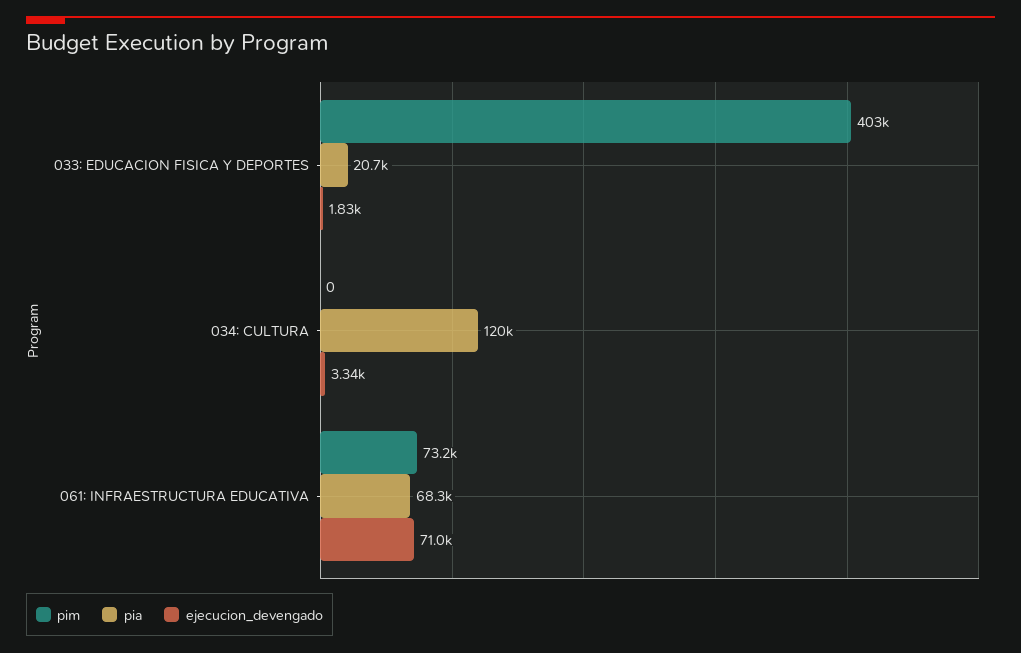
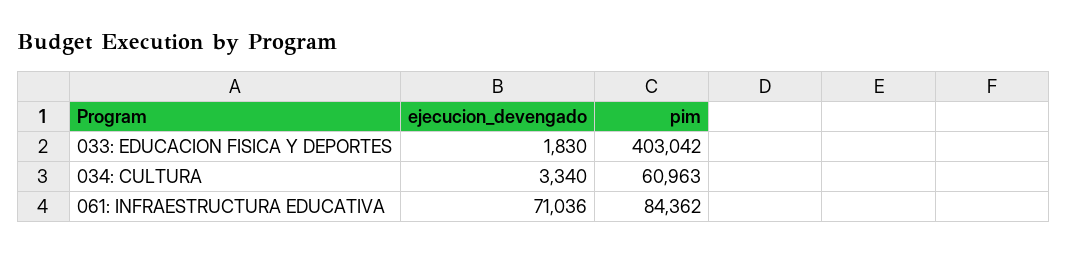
  {
    "pim": {
      "033: EDUCACION FISICA Y DEPORTES": 403042,
-     "034: CULTURA": 0,
+     "034: CULTURA": 60963,
-     "061: INFRAESTRUCTURA EDUCATIVA": 73200
+     "061: INFRAESTRUCTURA EDUCATIVA": 84362
    },
-   "pia": {
-     "033: EDUCACION FISICA Y DEPORTES": 20700,
-     "034: CULTURA": 120000,
-     "061: INFRAESTRUCTURA EDUCATIVA": 68300
-   },
    "ejecucion_devengado": {
      "033: EDUCACION FISICA Y DEPORTES": 1830,
      "034: CULTURA": 3340,
      "061: INFRAESTRUCTURA EDUCATIVA": 71036
    }
  }

